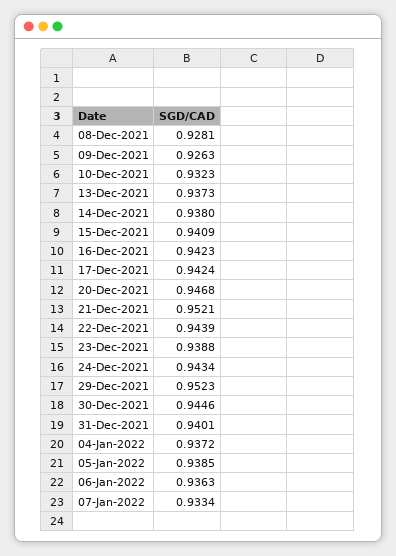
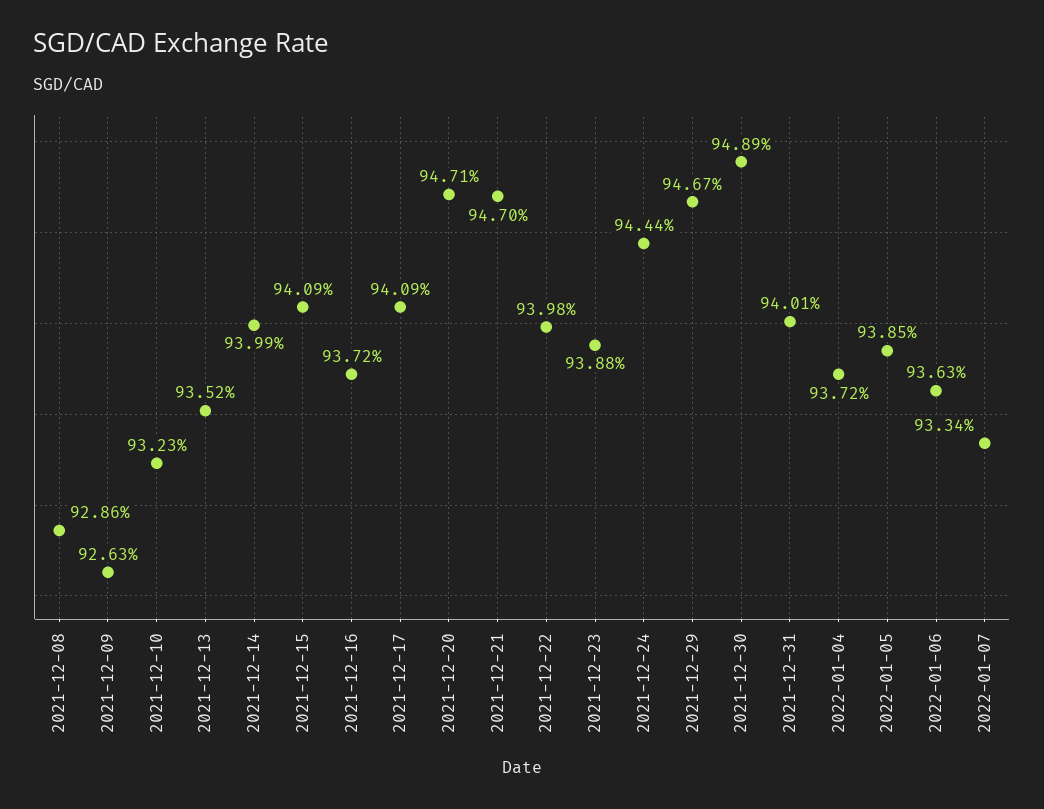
  {
-   "08-Dec-2021": 0.9281,
+   "08-Dec-2021": 0.9286,
    "09-Dec-2021": 0.9263,
    "10-Dec-2021": 0.9323,
-   "13-Dec-2021": 0.9373,
+   "13-Dec-2021": 0.9352,
-   "14-Dec-2021": 0.938,
+   "14-Dec-2021": 0.9399,
    "15-Dec-2021": 0.9409,
-   "16-Dec-2021": 0.9423,
+   "16-Dec-2021": 0.9372,
-   "17-Dec-2021": 0.9424,
+   "17-Dec-2021": 0.9409,
-   "20-Dec-2021": 0.9468,
+   "20-Dec-2021": 0.9471,
-   "21-Dec-2021": 0.9521,
+   "21-Dec-2021": 0.947,
-   "22-Dec-2021": 0.9439,
+   "22-Dec-2021": 0.9398,
    "23-Dec-2021": 0.9388,
-   "24-Dec-2021": 0.9434,
+   "24-Dec-2021": 0.9444,
-   "29-Dec-2021": 0.9523,
+   "29-Dec-2021": 0.9467,
-   "30-Dec-2021": 0.9446,
+   "30-Dec-2021": 0.9489,
    "31-Dec-2021": 0.9401,
    "04-Jan-2022": 0.9372,
    "05-Jan-2022": 0.9385,
    "06-Jan-2022": 0.9363,
    "07-Jan-2022": 0.9334
  }

